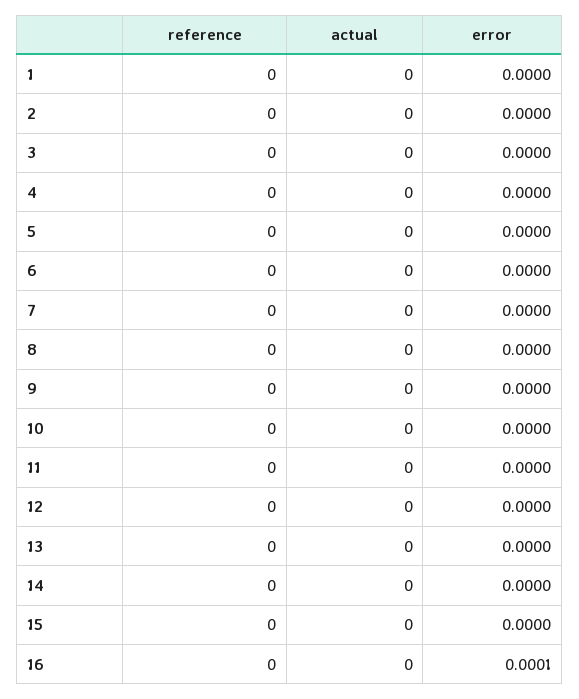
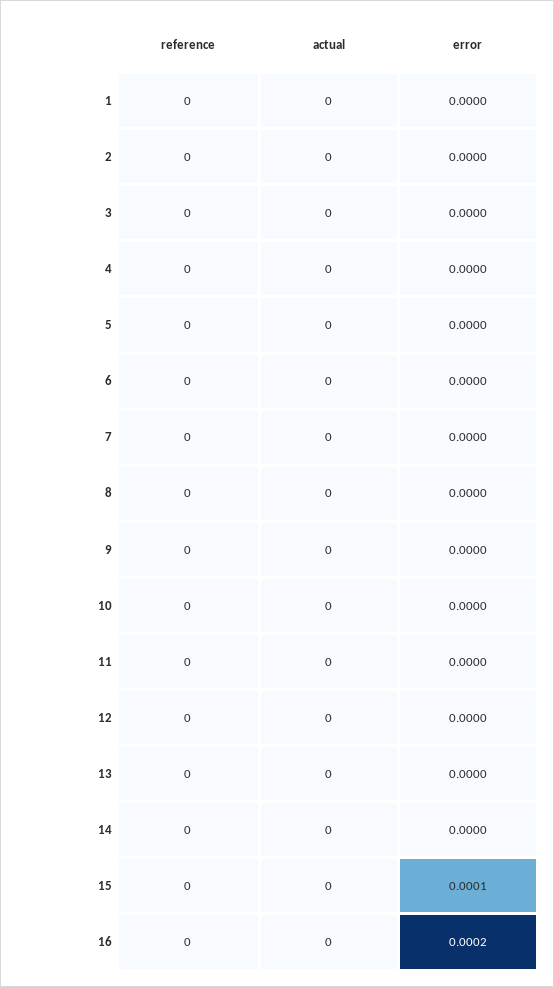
  {
    "reference": {
      "1": 0,
      "2": 0,
      "3": 0,
      "4": 0,
      "5": 0,
      "6": 0,
      "7": 0,
      "8": 0,
      "9": 0,
      "10": 0,
      "11": 0,
      "12": 0,
      "13": 0,
      "14": 0,
      "15": 0,
      "16": 0
    },
    "actual": {
      "1": 0,
      "2": 0,
      "3": 0,
      "4": 0,
      "5": 0,
      "6": 0,
      "7": 0,
      "8": 0,
      "9": 0,
      "10": 0,
      "11": 0,
      "12": 0,
      "13": 0,
      "14": 0,
      "15": 0,
      "16": 0
    },
    "error": {
      "1": 0,
      "2": 0,
      "3": 0,
      "4": 0,
      "5": 0,
      "6": 0,
      "7": 0,
      "8": 0,
      "9": 0,
      "10": 0,
      "11": 0,
      "12": 0,
      "13": 0,
      "14": 0,
-     "15": 0,
+     "15": 0.0001,
-     "16": 0.0001
+     "16": 0.0002
    }
  }

